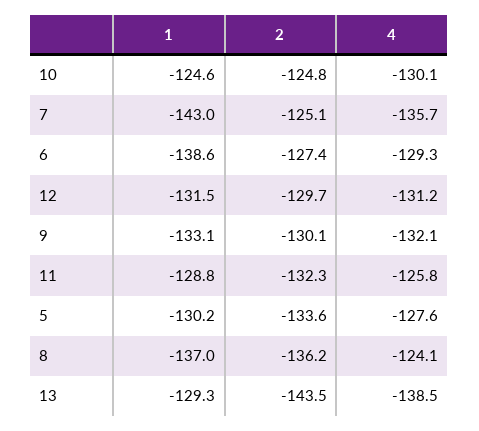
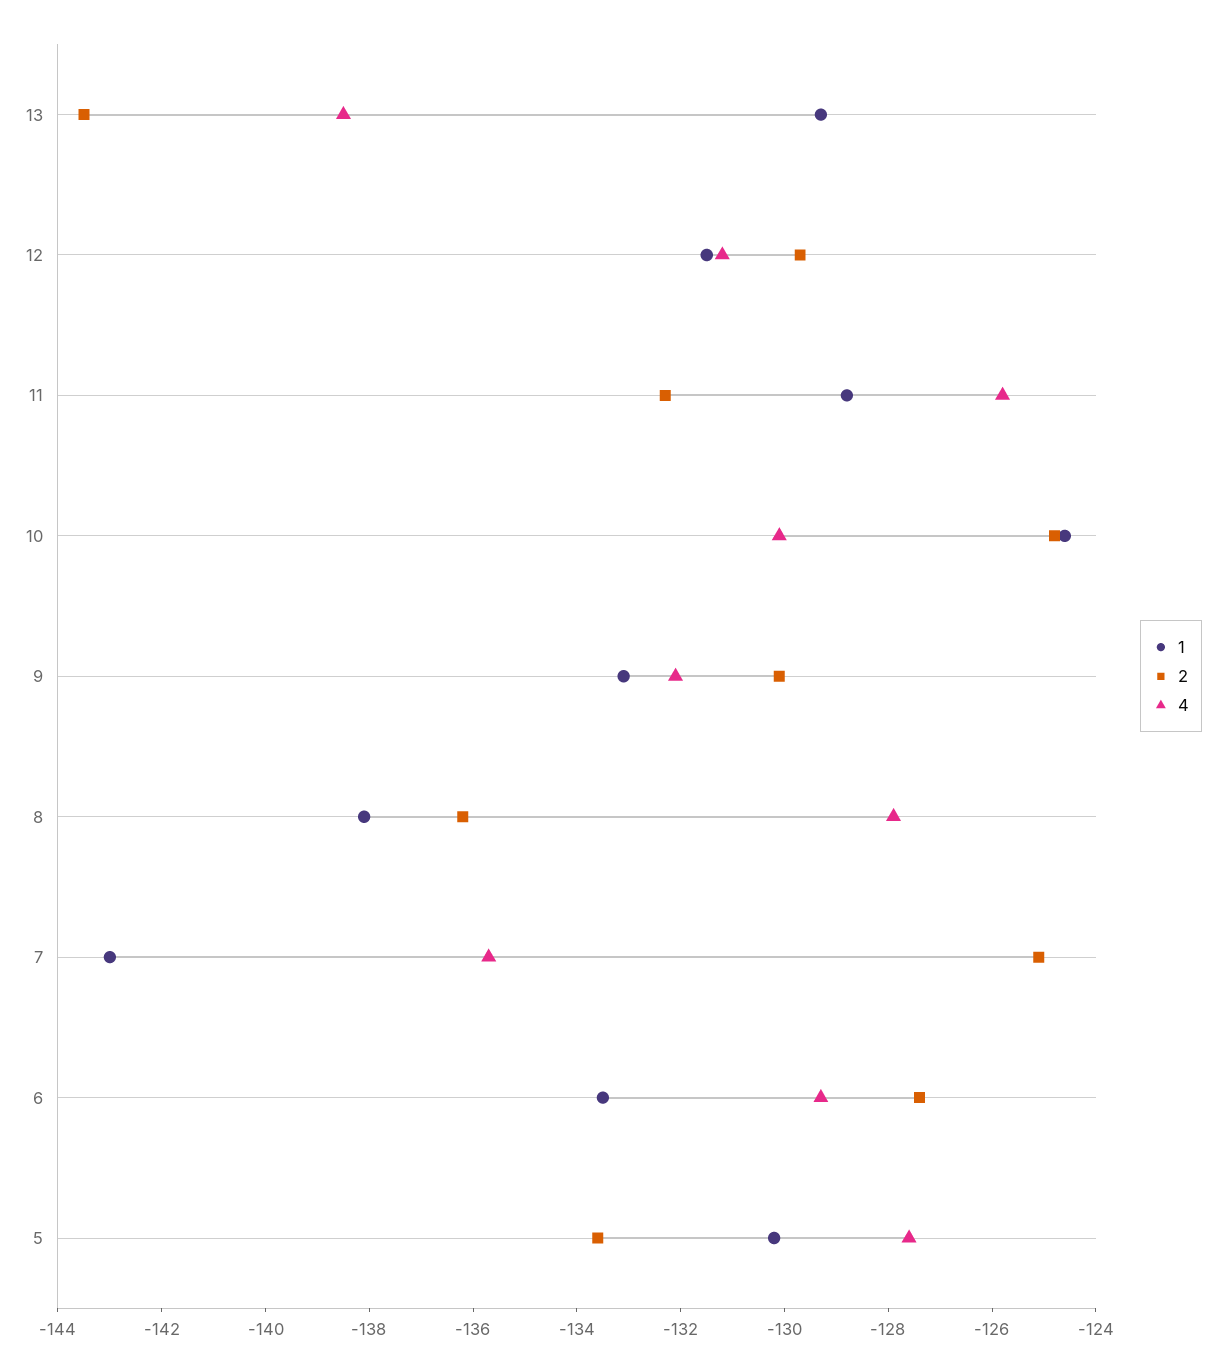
  {
    "1": {
      "10": -124.6,
      "7": -143,
-     "6": -138.6,
+     "6": -133.5,
      "12": -131.5,
      "9": -133.1,
      "11": -128.8,
      "5": -130.2,
-     "8": -137,
+     "8": -138,
      "13": -129.3
    },
    "2": {
      "10": -124.8,
      "7": -125.1,
      "6": -127.4,
      "12": -129.7,
      "9": -130.1,
      "11": -132.3,
      "5": -133.6,
      "8": -136.2,
      "13": -143.5
    },
    "4": {
      "10": -130.1,
      "7": -135.7,
      "6": -129.3,
      "12": -131.2,
      "9": -132.1,
      "11": -125.8,
      "5": -127.6,
-     "8": -124.1,
+     "8": -128,
      "13": -138.5
    }
  }

